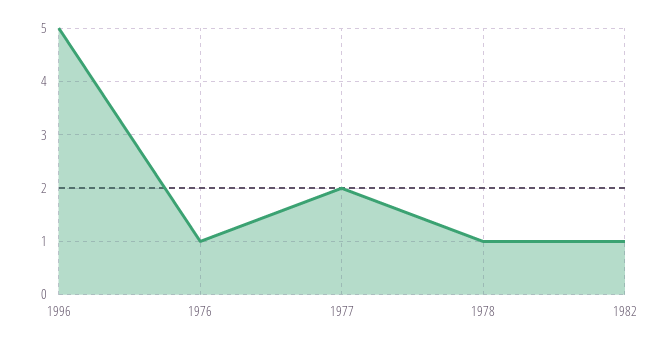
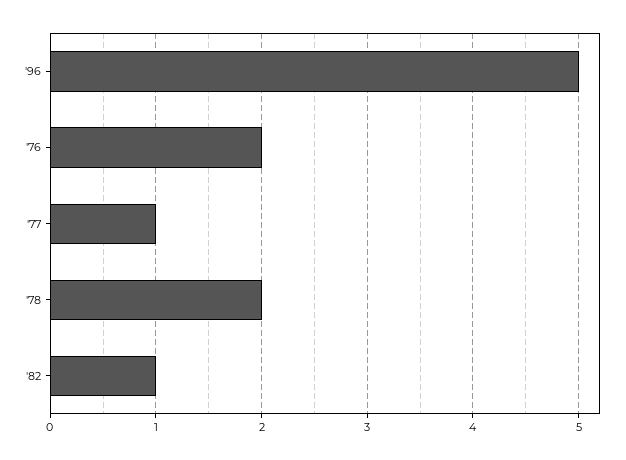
  {
    "1996": 5,
-   "1976": 1,
+   "1976": 2,
-   "1977": 2,
+   "1977": 1,
-   "1978": 1,
+   "1978": 2,
    "1982": 1
  }

